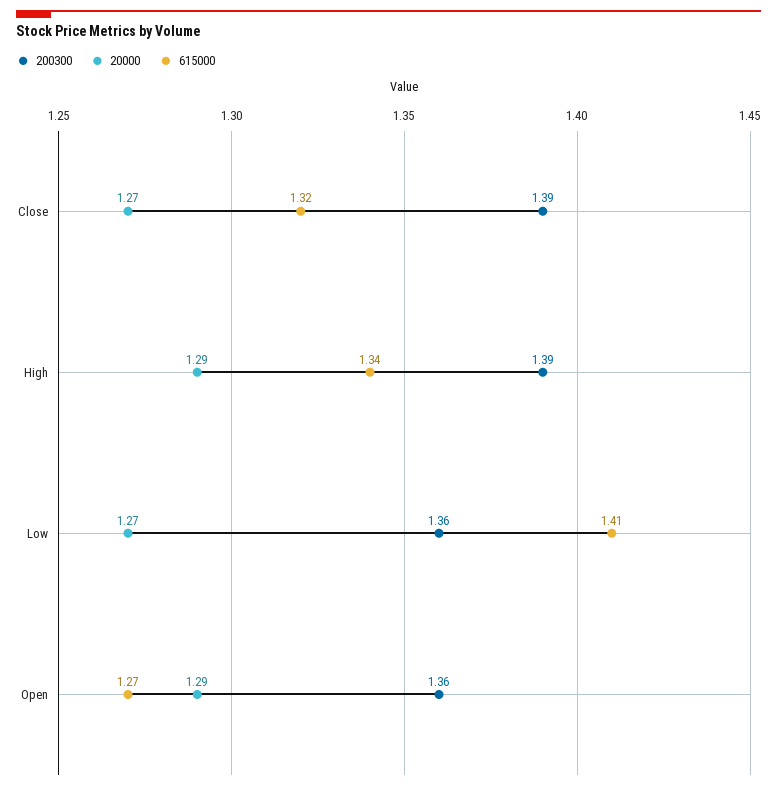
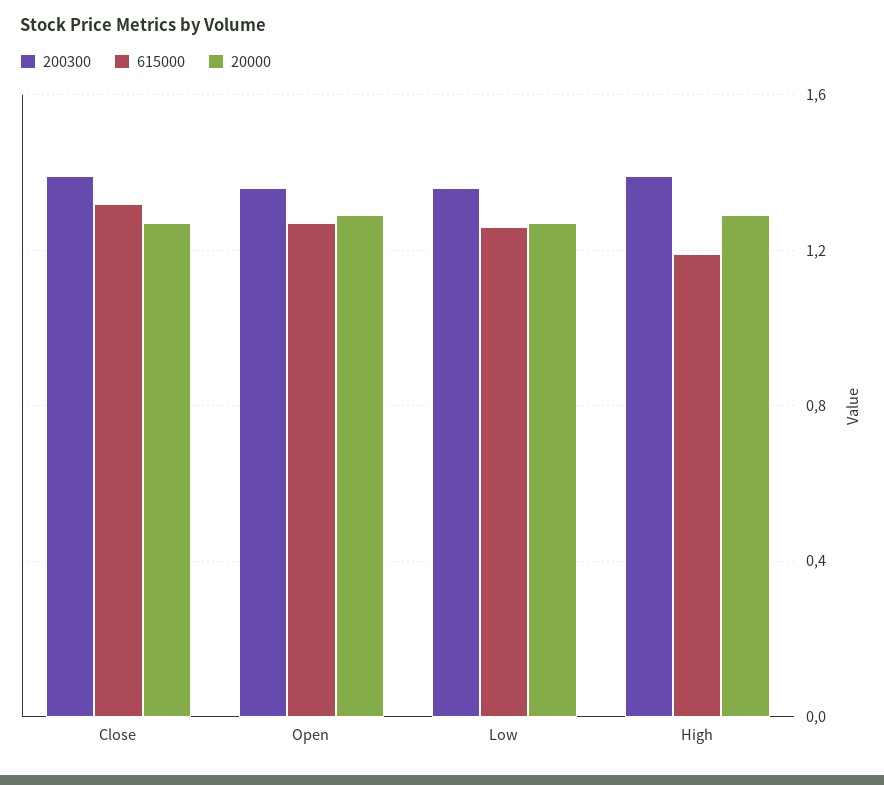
  {
    "200300": {
      "Close": 1.39,
      "High": 1.39,
      "Low": 1.36,
      "Open": 1.36
    },
    "20000": {
      "Close": 1.27,
      "High": 1.29,
      "Low": 1.27,
      "Open": 1.29
    },
    "615000": {
      "Close": 1.32,
-     "High": 1.34,
+     "High": 1.2,
-     "Low": 1.41,
+     "Low": 1.25,
      "Open": 1.27
    }
  }

